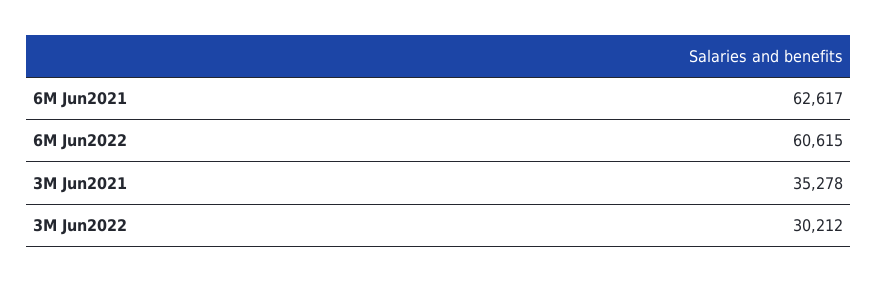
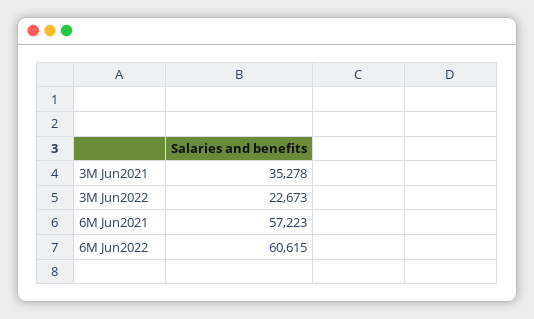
  {
-   "6M Jun2021": 62617,
+   "6M Jun2021": 57223,
    "6M Jun2022": 60615,
    "3M Jun2021": 35278,
-   "3M Jun2022": 30212
+   "3M Jun2022": 22673
  }

